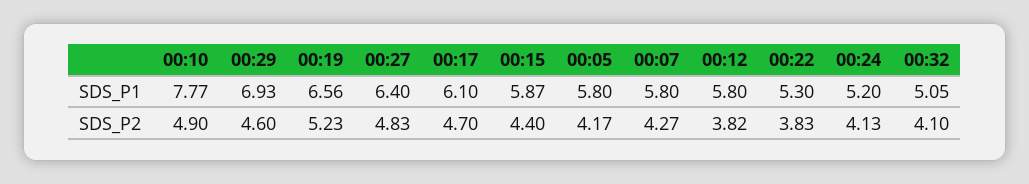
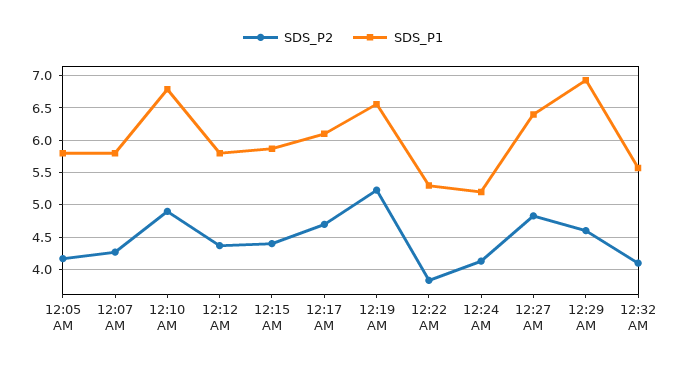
  {
    "SDS_P1": {
-     "00:10": 7.77,
+     "00:10": 6.8,
      "00:29": 6.93,
      "00:19": 6.56,
      "00:27": 6.4,
      "00:17": 6.1,
      "00:15": 5.87,
      "00:05": 5.8,
      "00:07": 5.8,
      "00:12": 5.8,
      "00:22": 5.3,
      "00:24": 5.2,
-     "00:32": 5.05
+     "00:32": 5.6
    },
    "SDS_P2": {
      "00:10": 4.9,
      "00:29": 4.6,
      "00:19": 5.23,
      "00:27": 4.83,
      "00:17": 4.7,
      "00:15": 4.4,
      "00:05": 4.17,
      "00:07": 4.27,
-     "00:12": 3.82,
+     "00:12": 4.4,
      "00:22": 3.83,
      "00:24": 4.13,
      "00:32": 4.1
    }
  }

